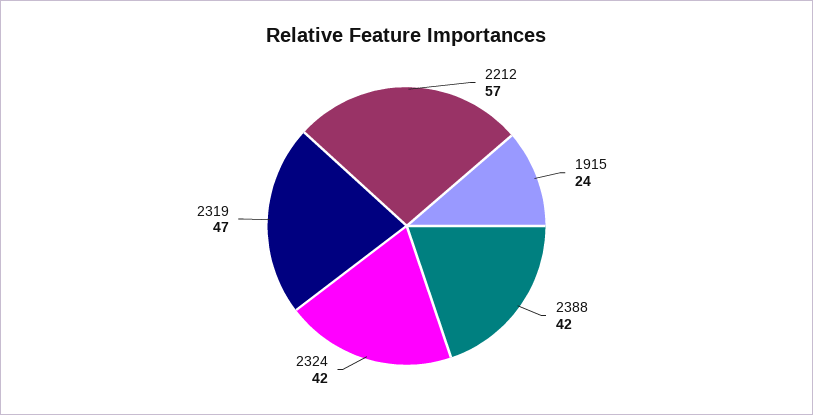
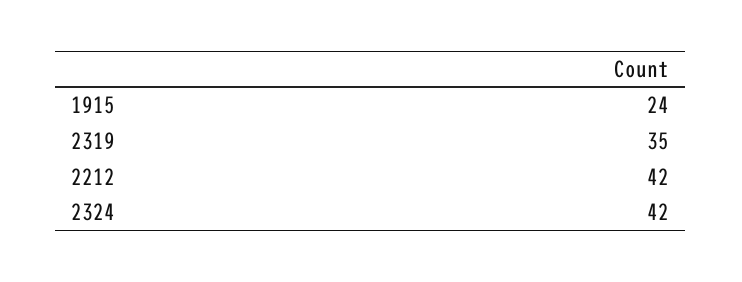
  {
-   "2212": 57,
+   "2212": 42,
    "1915": 24,
-   "2388": 42,
    "2324": 42,
-   "2319": 47
+   "2319": 35
  }

